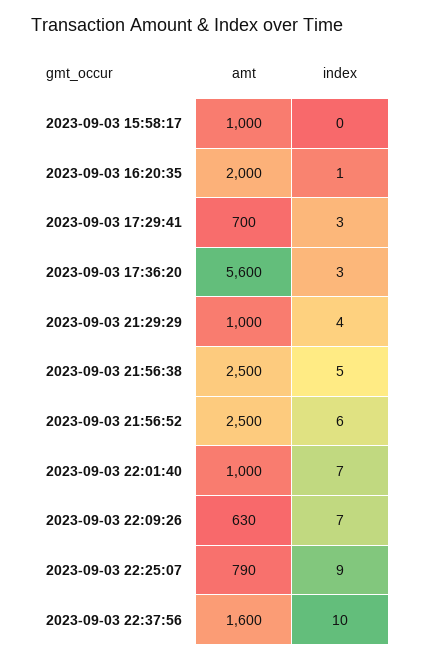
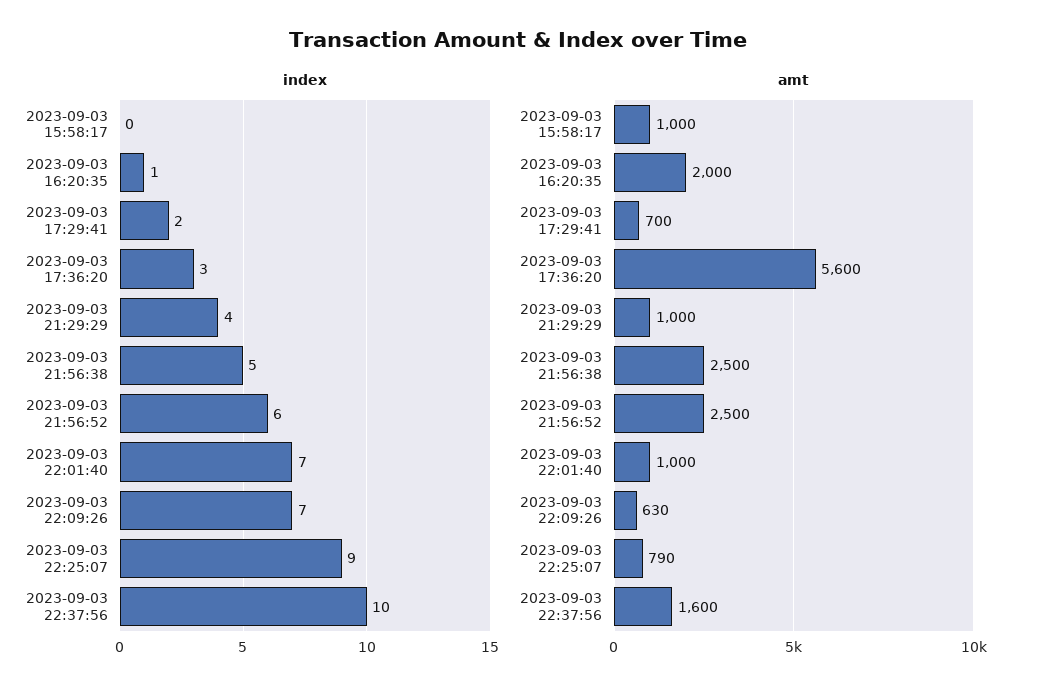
  {
    "amt": {
      "2023-09-03 15:58:17": 1000,
      "2023-09-03 16:20:35": 2000,
      "2023-09-03 17:29:41": 700,
      "2023-09-03 17:36:20": 5600,
      "2023-09-03 21:29:29": 1000,
      "2023-09-03 21:56:38": 2500,
      "2023-09-03 21:56:52": 2500,
      "2023-09-03 22:01:40": 1000,
      "2023-09-03 22:09:26": 630,
      "2023-09-03 22:25:07": 790,
      "2023-09-03 22:37:56": 1600
    },
    "index": {
      "2023-09-03 15:58:17": 0,
      "2023-09-03 16:20:35": 1,
-     "2023-09-03 17:29:41": 3,
+     "2023-09-03 17:29:41": 2,
      "2023-09-03 17:36:20": 3,
      "2023-09-03 21:29:29": 4,
      "2023-09-03 21:56:38": 5,
      "2023-09-03 21:56:52": 6,
      "2023-09-03 22:01:40": 7,
      "2023-09-03 22:09:26": 7,
      "2023-09-03 22:25:07": 9,
      "2023-09-03 22:37:56": 10
    }
  }

